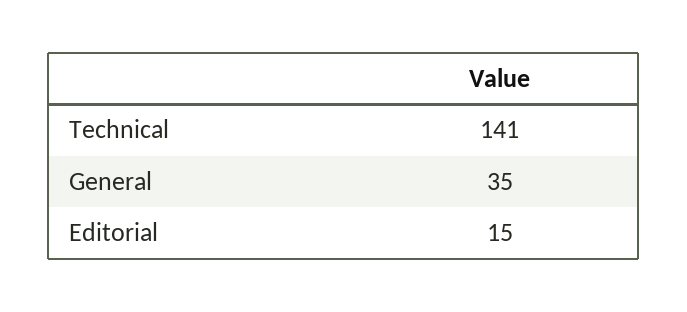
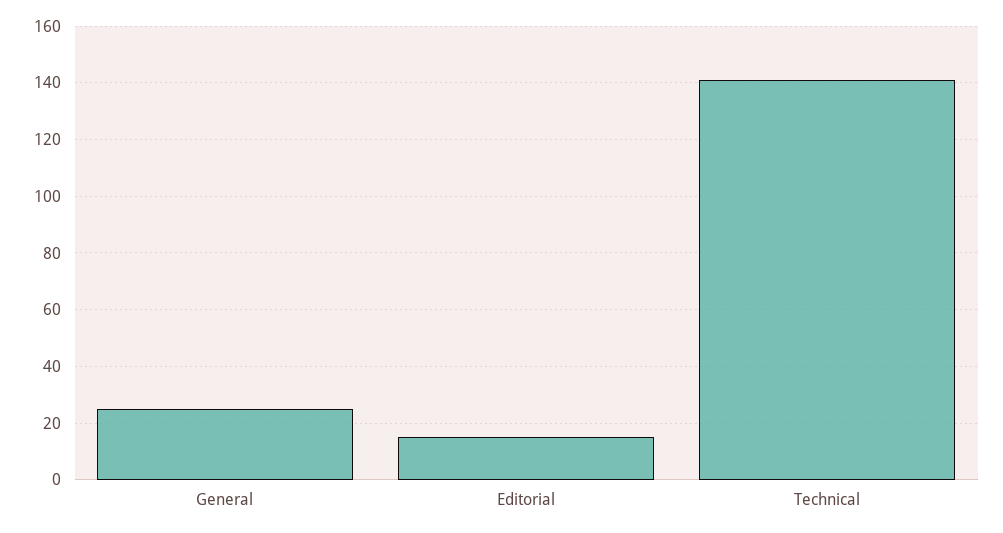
  {
    "Technical": 141,
-   "General": 35,
+   "General": 25,
    "Editorial": 15
  }

